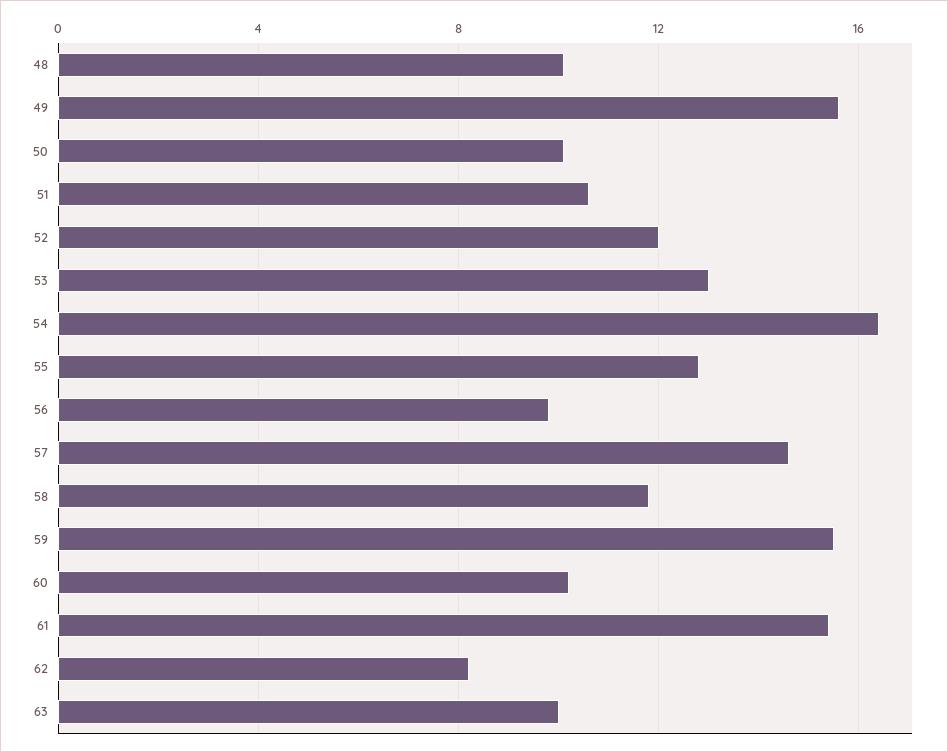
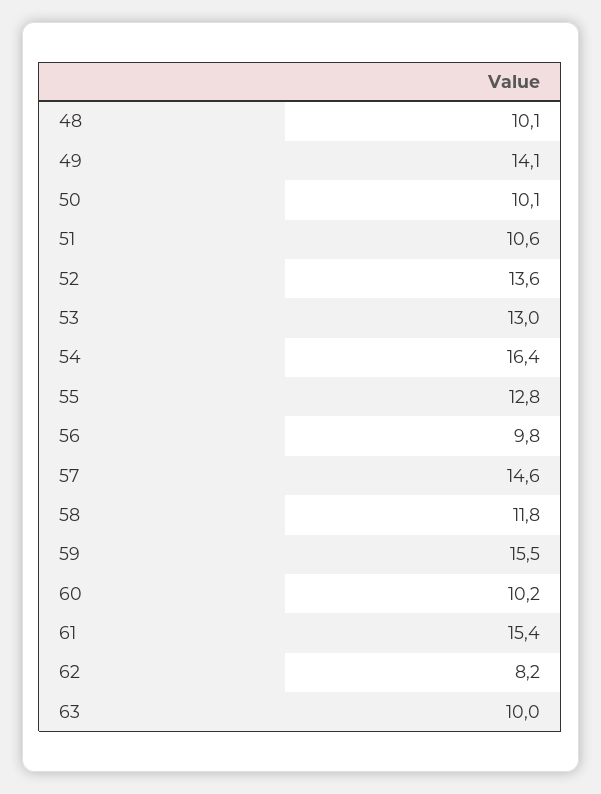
  {
    "48": 10.1,
-   "49": 15.5,
+   "49": 14.1,
    "50": 10.1,
    "51": 10.6,
-   "52": 12,
+   "52": 13.6,
    "53": 13,
    "54": 16.4,
    "55": 12.8,
    "56": 9.8,
    "57": 14.6,
    "58": 11.8,
    "59": 15.5,
    "60": 10.2,
    "61": 15.4,
    "62": 8.2,
    "63": 10
  }

